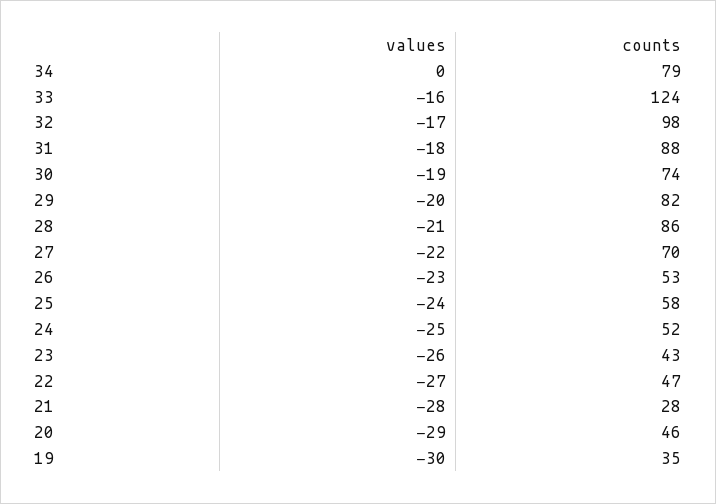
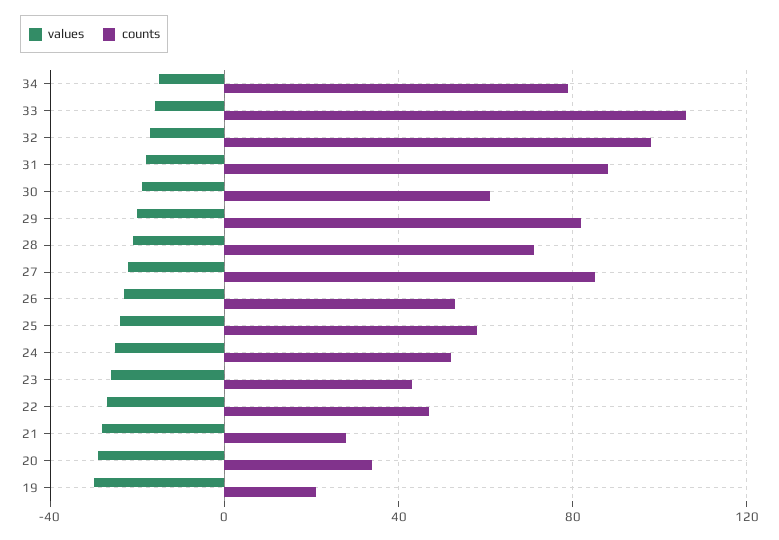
  {
    "values": {
-     "34": 0,
+     "34": -15,
      "33": -16,
      "32": -17,
      "31": -18,
      "30": -19,
      "29": -20,
      "28": -21,
      "27": -22,
      "26": -23,
      "25": -24,
      "24": -25,
      "23": -26,
      "22": -27,
      "21": -28,
      "20": -29,
      "19": -30
    },
    "counts": {
      "34": 79,
-     "33": 124,
+     "33": 105,
      "32": 98,
      "31": 88,
-     "30": 74,
+     "30": 60,
      "29": 82,
-     "28": 86,
+     "28": 70,
-     "27": 70,
+     "27": 85,
      "26": 53,
      "25": 58,
      "24": 52,
      "23": 43,
      "22": 47,
      "21": 28,
-     "20": 46,
+     "20": 35,
-     "19": 35
+     "19": 20
    }
  }

